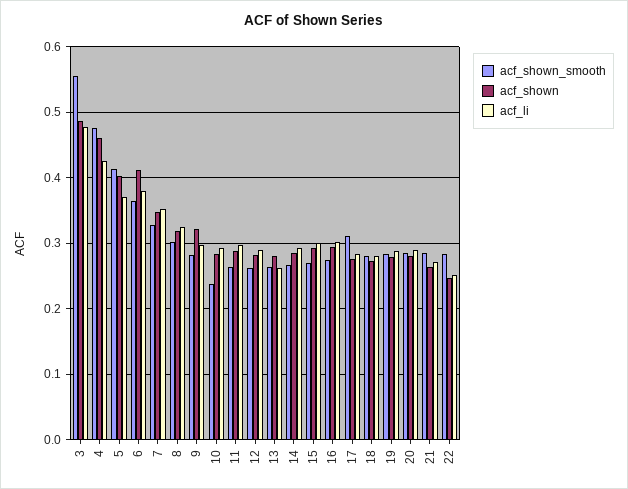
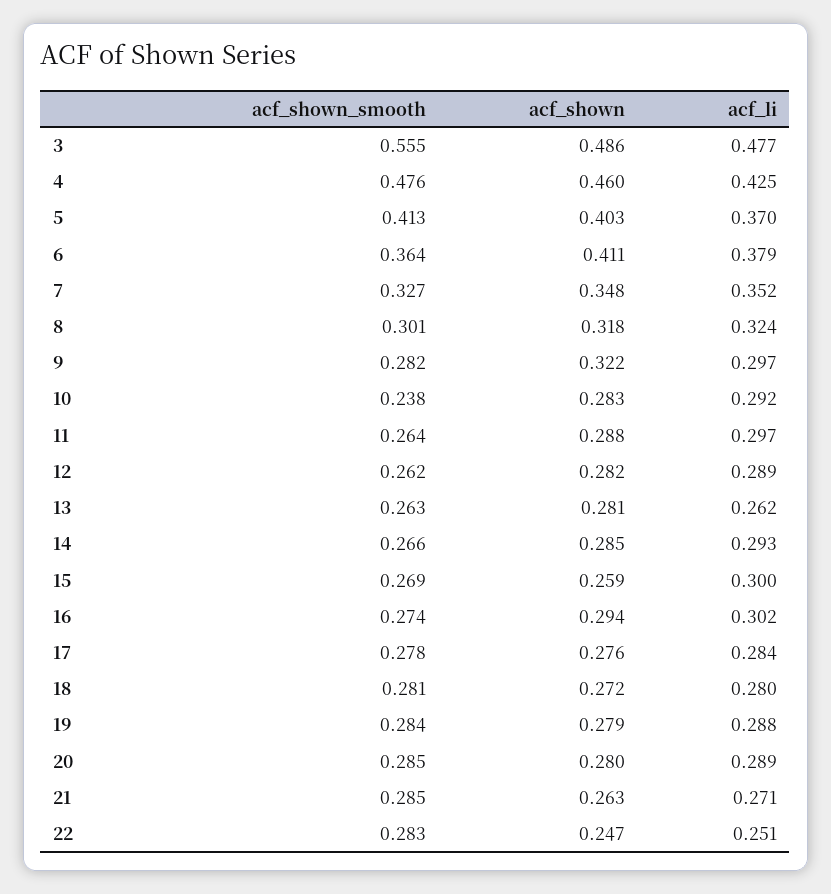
  {
    "acf_shown_smooth": {
      "3": 0.555,
      "4": 0.476,
      "5": 0.413,
      "6": 0.364,
      "7": 0.327,
      "8": 0.301,
      "9": 0.282,
      "10": 0.238,
      "11": 0.264,
      "12": 0.262,
      "13": 0.263,
      "14": 0.266,
      "15": 0.269,
      "16": 0.274,
-     "17": 0.31,
+     "17": 0.278,
      "18": 0.281,
      "19": 0.284,
      "20": 0.285,
      "21": 0.285,
      "22": 0.283
    },
    "acf_shown": {
      "3": 0.486,
      "4": 0.46,
      "5": 0.403,
      "6": 0.411,
      "7": 0.348,
      "8": 0.318,
      "9": 0.322,
      "10": 0.283,
      "11": 0.288,
      "12": 0.282,
      "13": 0.281,
      "14": 0.285,
-     "15": 0.29,
+     "15": 0.259,
      "16": 0.294,
      "17": 0.276,
      "18": 0.272,
      "19": 0.279,
      "20": 0.28,
      "21": 0.263,
      "22": 0.247
    },
    "acf_li": {
      "3": 0.477,
      "4": 0.425,
      "5": 0.37,
      "6": 0.379,
      "7": 0.352,
      "8": 0.324,
      "9": 0.297,
      "10": 0.292,
      "11": 0.297,
      "12": 0.289,
      "13": 0.262,
      "14": 0.293,
      "15": 0.3,
      "16": 0.302,
      "17": 0.284,
      "18": 0.28,
      "19": 0.288,
      "20": 0.289,
      "21": 0.271,
      "22": 0.251
    }
  }

